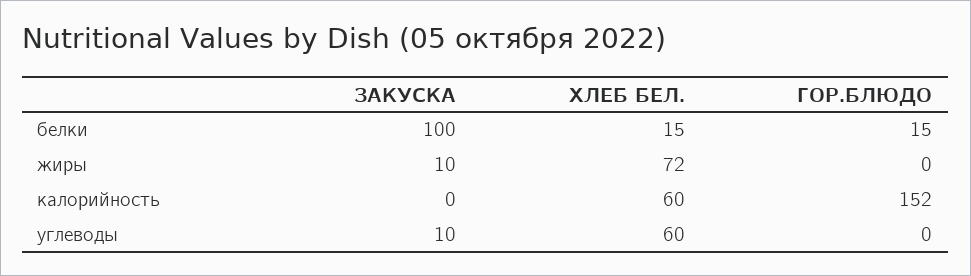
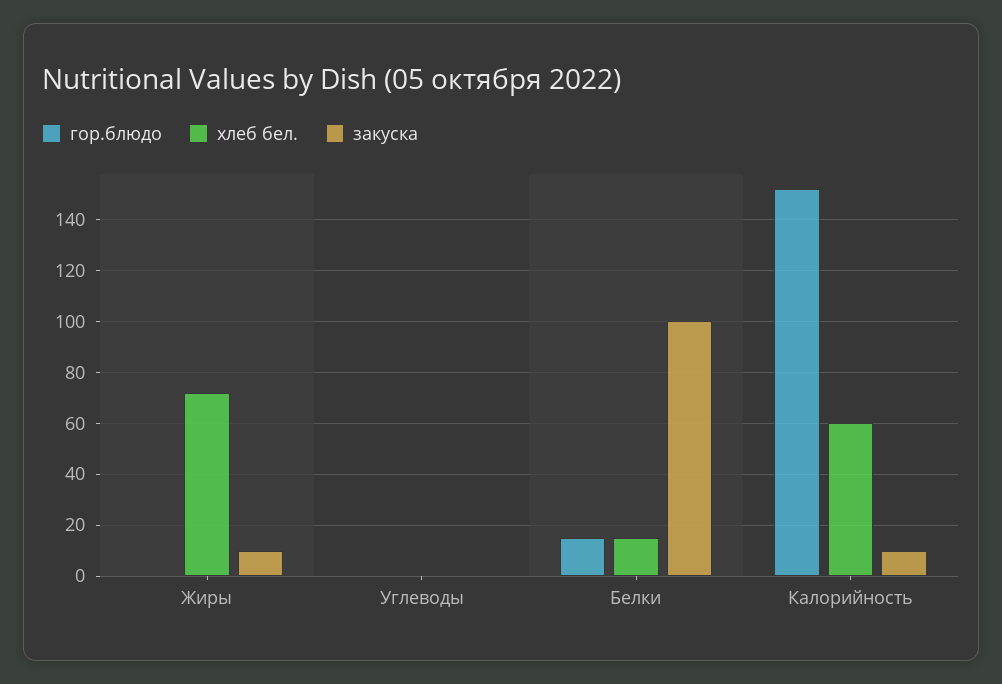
  {
    "ЗАКУСКА": {
      "белки": 100,
      "жиры": 10,
-     "калорийность": 0,
+     "калорийность": 10,
-     "углеводы": 10
+     "углеводы": 0
    },
    "ХЛЕБ БЕЛ.": {
      "белки": 15,
      "жиры": 72,
      "калорийность": 60,
-     "углеводы": 60
+     "углеводы": 0
    },
    "ГОР.БЛЮДО": {
      "белки": 15,
      "жиры": 0,
      "калорийность": 152,
      "углеводы": 0
    }
  }

